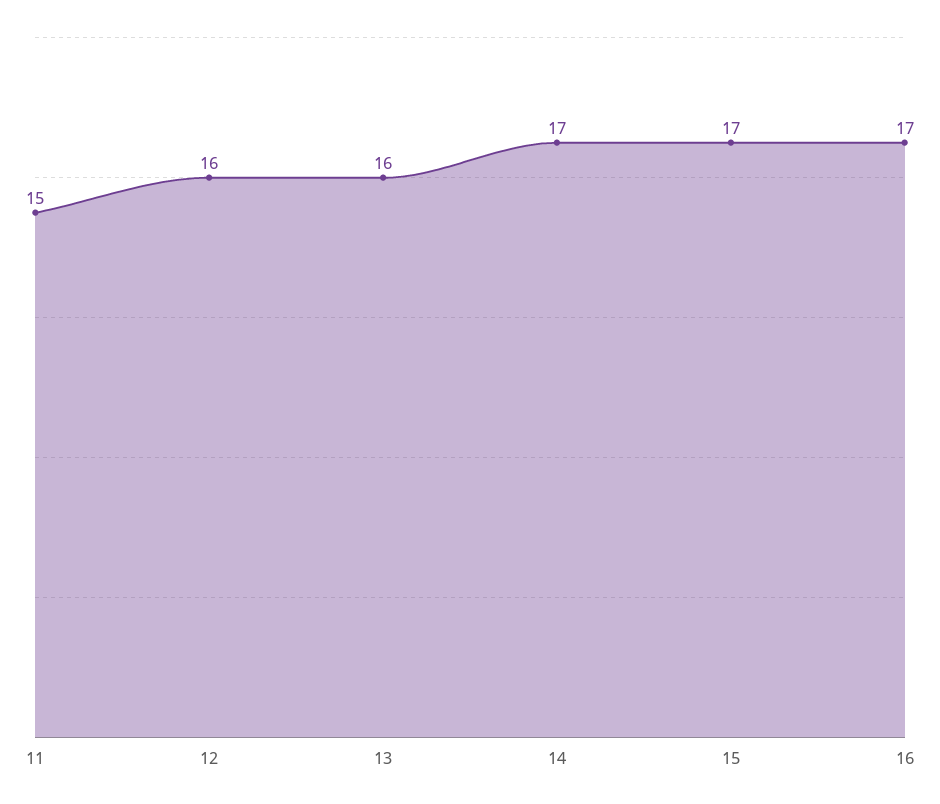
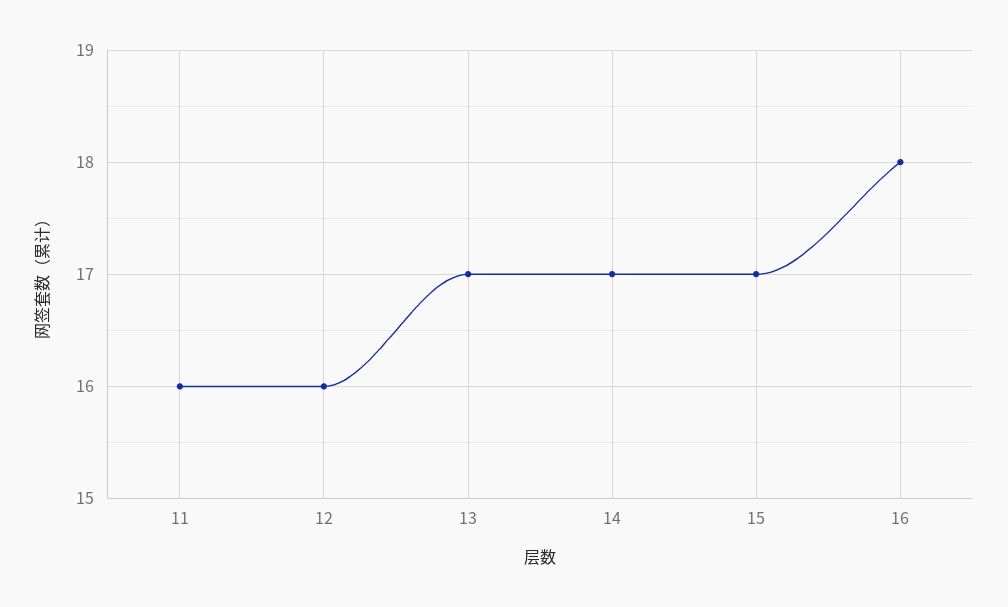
  {
-   "11": 15,
+   "11": 16,
    "12": 16,
-   "13": 16,
+   "13": 17,
    "14": 17,
    "15": 17,
-   "16": 17
+   "16": 18
  }

